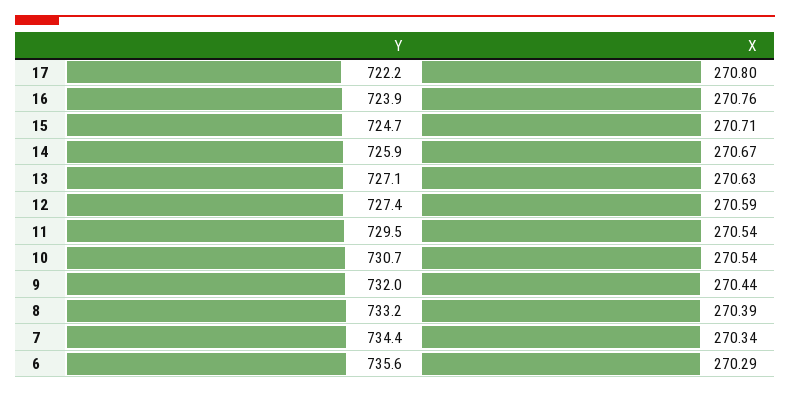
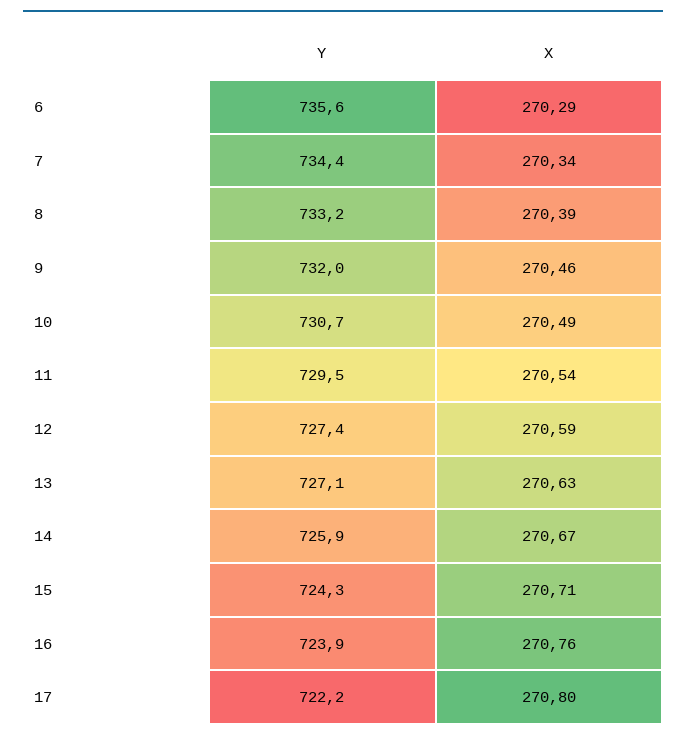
  {
    "Y": {
      "17": 722.2,
      "16": 723.9,
-     "15": 724.7,
+     "15": 724.3,
      "14": 725.9,
      "13": 727.1,
      "12": 727.4,
      "11": 729.5,
      "10": 730.7,
      "9": 732,
      "8": 733.2,
      "7": 734.4,
      "6": 735.6
    },
    "X": {
      "17": 270.8,
      "16": 270.76,
      "15": 270.71,
      "14": 270.67,
      "13": 270.63,
      "12": 270.59,
      "11": 270.54,
-     "10": 270.54,
+     "10": 270.49,
-     "9": 270.44,
+     "9": 270.46,
      "8": 270.39,
      "7": 270.34,
      "6": 270.29
    }
  }

